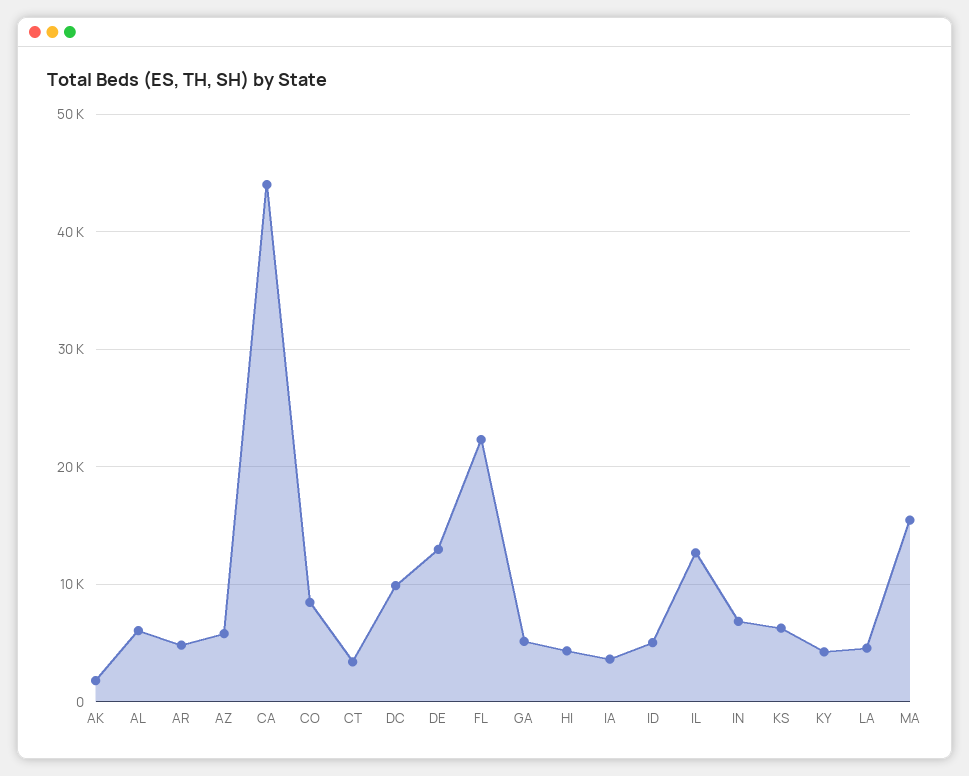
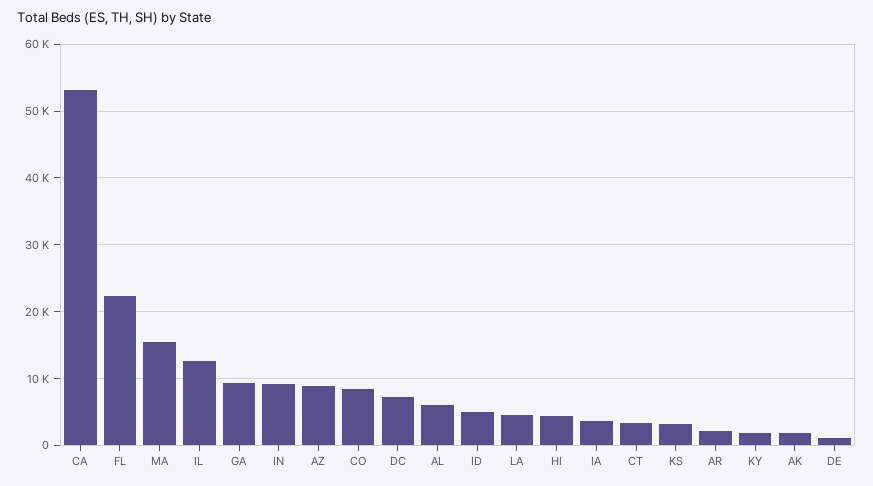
  {
    "AK": 2000,
    "AL": 6000,
-   "AR": 5000,
+   "AR": 2000,
-   "AZ": 6000,
+   "AZ": 9000,
-   "CA": 44000,
+   "CA": 53000,
    "CO": 8000,
    "CT": 3000,
-   "DC": 10000,
+   "DC": 7000,
-   "DE": 13000,
+   "DE": 1000,
    "FL": 22000,
-   "GA": 5000,
+   "GA": 9000,
    "HI": 4000,
    "IA": 4000,
    "ID": 5000,
    "IL": 13000,
-   "IN": 7000,
+   "IN": 9000,
-   "KS": 6000,
+   "KS": 3000,
-   "KY": 4000,
+   "KY": 2000,
    "LA": 5000,
    "MA": 15000
  }

